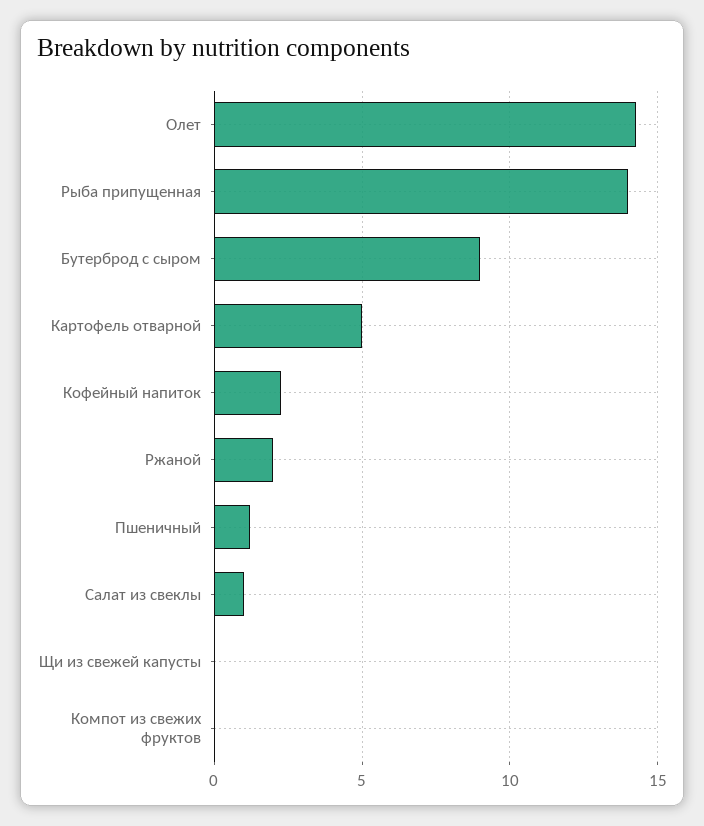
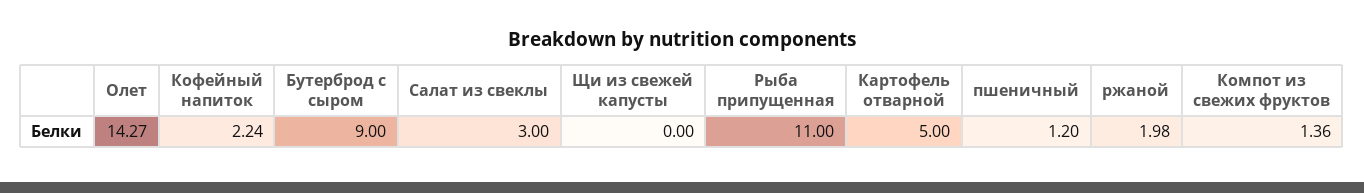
  {
    "Олет": 14.27,
-   "Рыба припущенная": 14,
+   "Рыба припущенная": 11,
    "Бутерброд с сыром": 9,
    "Картофель отварной": 5,
    "Кофейный напиток": 2.24,
    "Ржаной": 1.98,
    "Пшеничный": 1.2,
-   "Салат из свеклы": 1,
+   "Салат из свеклы": 3,
    "Щи из свежей капусты": 0,
-   "Компот из свежих фруктов": 0
+   "Компот из свежих фруктов": 1.36
  }

